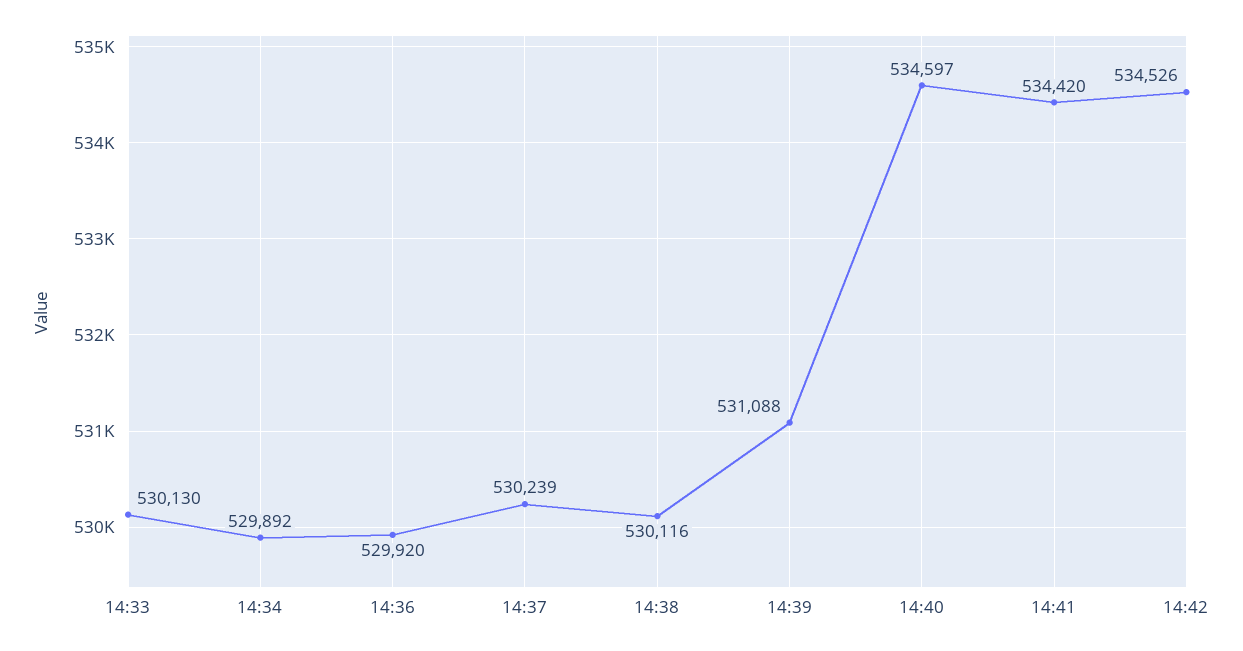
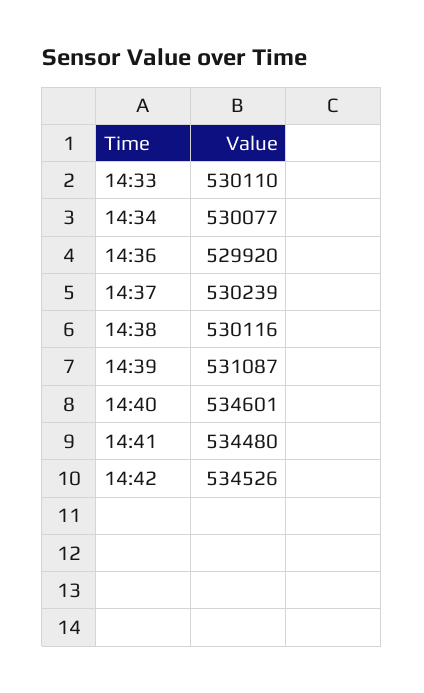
  {
-   "14:33": 530130,
+   "14:33": 530110,
-   "14:34": 529892,
+   "14:34": 530077,
    "14:36": 529920,
    "14:37": 530239,
    "14:38": 530116,
-   "14:39": 531088,
+   "14:39": 531087,
-   "14:40": 534597,
+   "14:40": 534601,
-   "14:41": 534420,
+   "14:41": 534480,
    "14:42": 534526
  }

